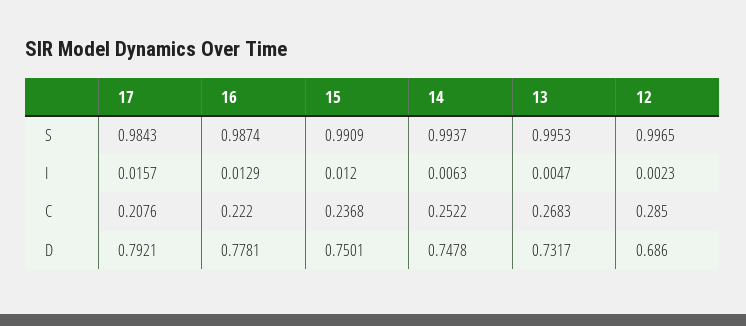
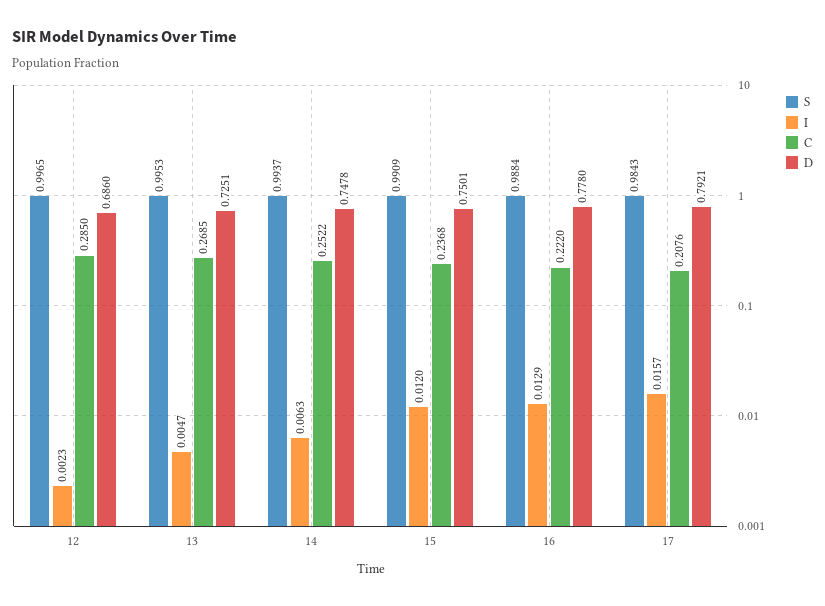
  {
    "S": {
      "17": 0.9843,
-     "16": 0.9874,
+     "16": 0.9884,
      "15": 0.9909,
      "14": 0.9937,
      "13": 0.9953,
      "12": 0.9965
    },
    "I": {
      "17": 0.0157,
      "16": 0.0129,
      "15": 0.012,
      "14": 0.0063,
      "13": 0.0047,
      "12": 0.0023
    },
    "C": {
      "17": 0.2076,
      "16": 0.222,
      "15": 0.2368,
      "14": 0.2522,
-     "13": 0.2683,
+     "13": 0.2685,
      "12": 0.285
    },
    "D": {
      "17": 0.7921,
-     "16": 0.7781,
+     "16": 0.778,
      "15": 0.7501,
      "14": 0.7478,
-     "13": 0.7317,
+     "13": 0.7251,
      "12": 0.686
    }
  }

